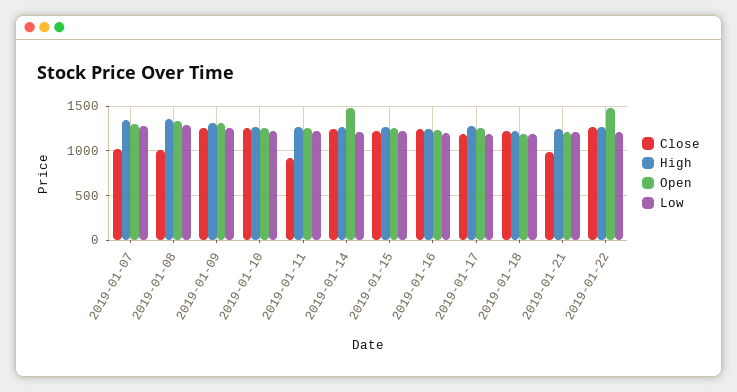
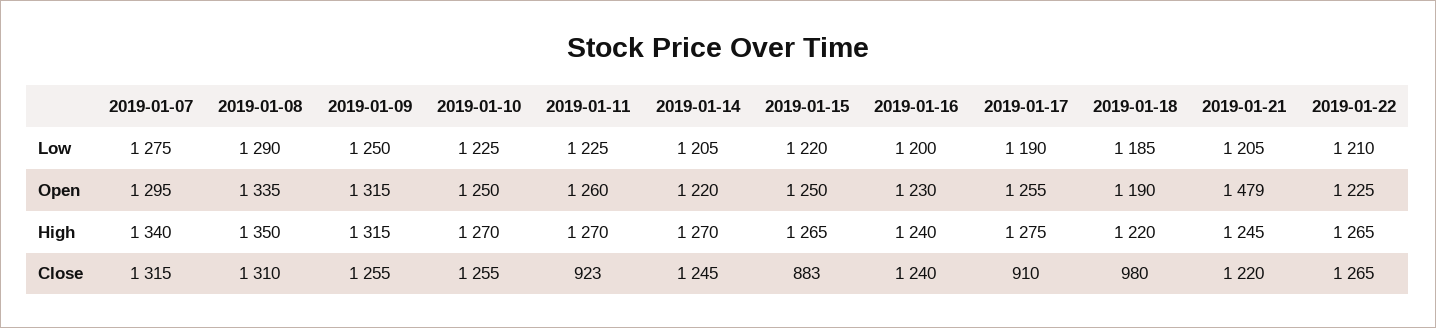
  {
    "Close": {
-     "2019-01-07": 1000,
+     "2019-01-07": 1315,
-     "2019-01-08": 1000,
+     "2019-01-08": 1310,
      "2019-01-09": 1255,
      "2019-01-10": 1255,
      "2019-01-11": 923,
      "2019-01-14": 1245,
-     "2019-01-15": 1200,
+     "2019-01-15": 883,
      "2019-01-16": 1240,
-     "2019-01-17": 1200,
+     "2019-01-17": 910,
-     "2019-01-18": 1200,
+     "2019-01-18": 980,
-     "2019-01-21": 1000,
+     "2019-01-21": 1220,
      "2019-01-22": 1265
    },
    "High": {
      "2019-01-07": 1340,
      "2019-01-08": 1350,
      "2019-01-09": 1315,
      "2019-01-10": 1270,
      "2019-01-11": 1270,
      "2019-01-14": 1270,
      "2019-01-15": 1265,
      "2019-01-16": 1240,
      "2019-01-17": 1275,
      "2019-01-18": 1220,
      "2019-01-21": 1245,
      "2019-01-22": 1265
    },
    "Open": {
      "2019-01-07": 1295,
      "2019-01-08": 1335,
      "2019-01-09": 1315,
      "2019-01-10": 1250,
      "2019-01-11": 1260,
-     "2019-01-14": 1500,
+     "2019-01-14": 1220,
      "2019-01-15": 1250,
      "2019-01-16": 1230,
      "2019-01-17": 1255,
      "2019-01-18": 1190,
-     "2019-01-21": 1200,
+     "2019-01-21": 1479,
-     "2019-01-22": 1500
+     "2019-01-22": 1225
    },
    "Low": {
      "2019-01-07": 1275,
      "2019-01-08": 1290,
      "2019-01-09": 1250,
      "2019-01-10": 1225,
      "2019-01-11": 1225,
      "2019-01-14": 1205,
      "2019-01-15": 1220,
      "2019-01-16": 1200,
      "2019-01-17": 1190,
      "2019-01-18": 1185,
      "2019-01-21": 1205,
      "2019-01-22": 1210
    }
  }

